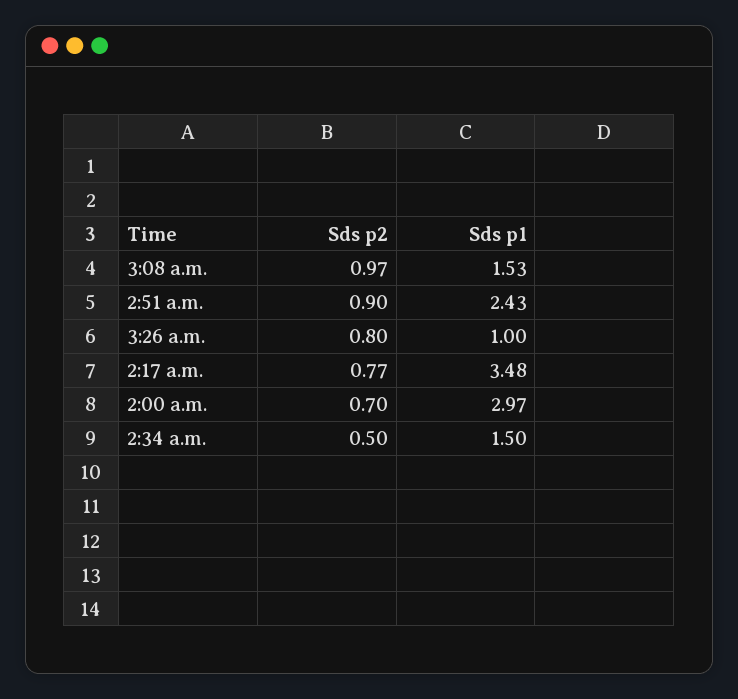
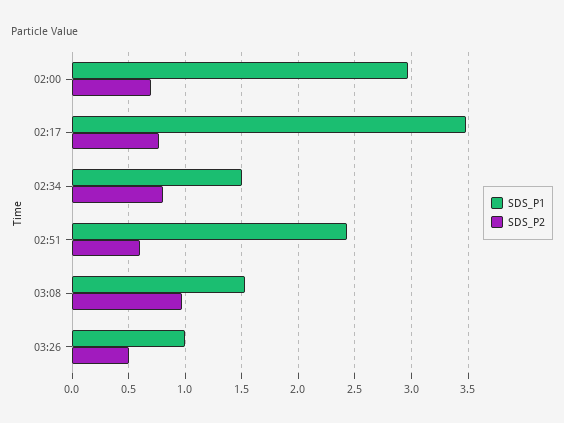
  {
    "Sds p2": {
      "3:08 a.m.": 0.97,
-     "2:51 a.m.": 0.9,
+     "2:51 a.m.": 0.6,
-     "3:26 a.m.": 0.8,
+     "3:26 a.m.": 0.5,
      "2:17 a.m.": 0.77,
      "2:00 a.m.": 0.7,
-     "2:34 a.m.": 0.5
+     "2:34 a.m.": 0.8
    },
    "Sds p1": {
      "3:08 a.m.": 1.53,
      "2:51 a.m.": 2.43,
      "3:26 a.m.": 1,
      "2:17 a.m.": 3.48,
      "2:00 a.m.": 2.97,
      "2:34 a.m.": 1.5
    }
  }

